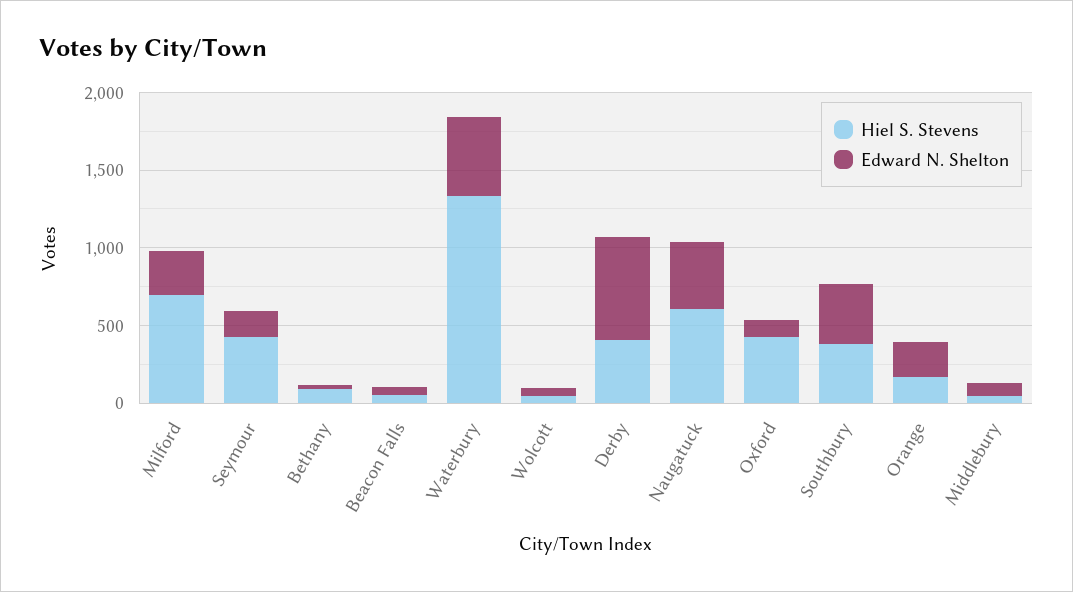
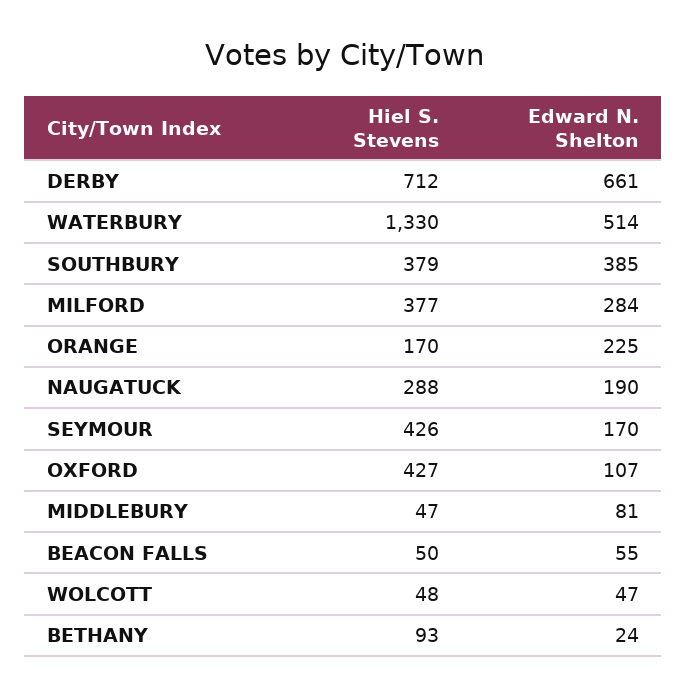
  {
    "Hiel S. Stevens": {
-     "Milford": 700,
+     "Milford": 377,
      "Seymour": 426,
      "Bethany": 93,
      "Beacon Falls": 50,
      "Waterbury": 1330,
      "Wolcott": 48,
-     "Derby": 400,
+     "Derby": 712,
-     "Naugatuck": 600,
+     "Naugatuck": 288,
      "Oxford": 427,
      "Southbury": 379,
      "Orange": 170,
      "Middlebury": 47
    },
    "Edward N. Shelton": {
      "Milford": 284,
      "Seymour": 170,
      "Bethany": 24,
      "Beacon Falls": 55,
      "Waterbury": 514,
      "Wolcott": 47,
      "Derby": 661,
-     "Naugatuck": 400,
+     "Naugatuck": 190,
      "Oxford": 107,
      "Southbury": 385,
      "Orange": 225,
      "Middlebury": 81
    }
  }

